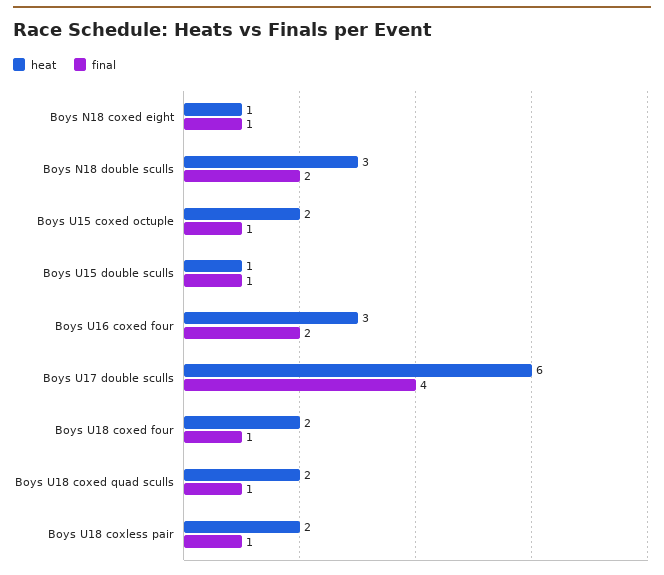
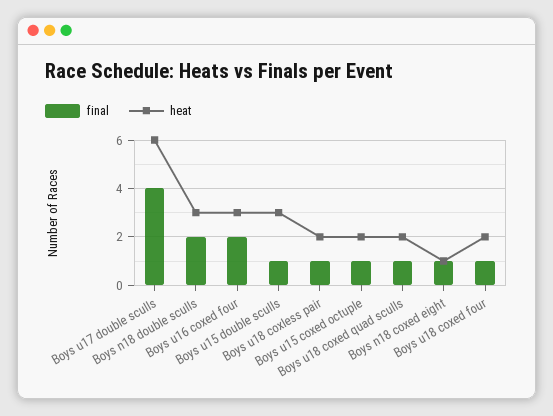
  {
    "heat": {
      "Boys N18 coxed eight": 1,
      "Boys N18 double sculls": 3,
      "Boys U15 coxed octuple": 2,
-     "Boys U15 double sculls": 1,
+     "Boys U15 double sculls": 3,
      "Boys U16 coxed four": 3,
      "Boys U17 double sculls": 6,
      "Boys U18 coxed four": 2,
      "Boys U18 coxed quad sculls": 2,
      "Boys U18 coxless pair": 2
    },
    "final": {
      "Boys N18 coxed eight": 1,
      "Boys N18 double sculls": 2,
      "Boys U15 coxed octuple": 1,
      "Boys U15 double sculls": 1,
      "Boys U16 coxed four": 2,
      "Boys U17 double sculls": 4,
      "Boys U18 coxed four": 1,
      "Boys U18 coxed quad sculls": 1,
      "Boys U18 coxless pair": 1
    }
  }

